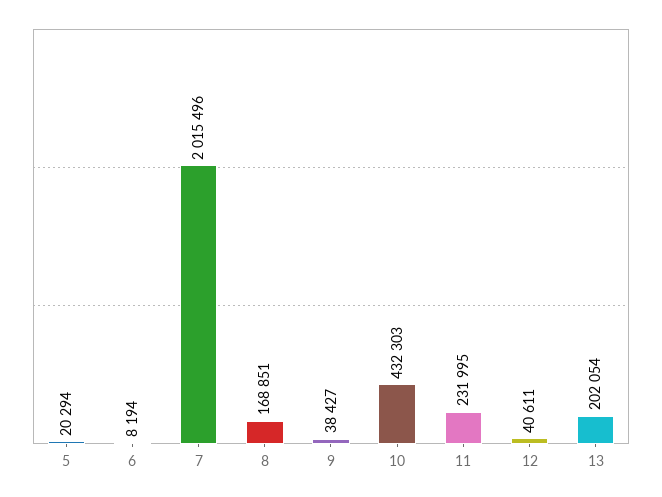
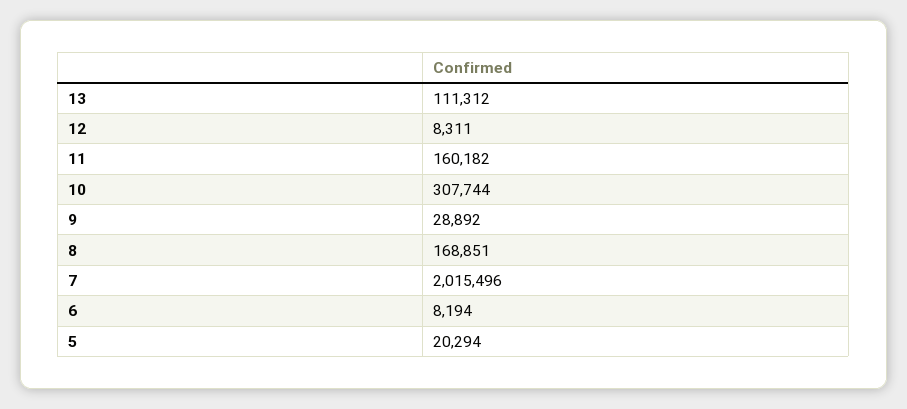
  {
    "5": 20294,
    "6": 8194,
    "7": 2015496,
    "8": 168851,
-   "9": 38427,
+   "9": 28892,
-   "10": 432303,
+   "10": 307744,
-   "11": 231995,
+   "11": 160182,
-   "12": 40611,
+   "12": 8311,
-   "13": 202054
+   "13": 111312
  }

